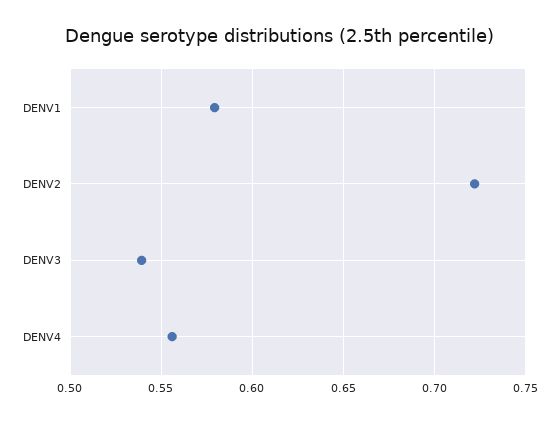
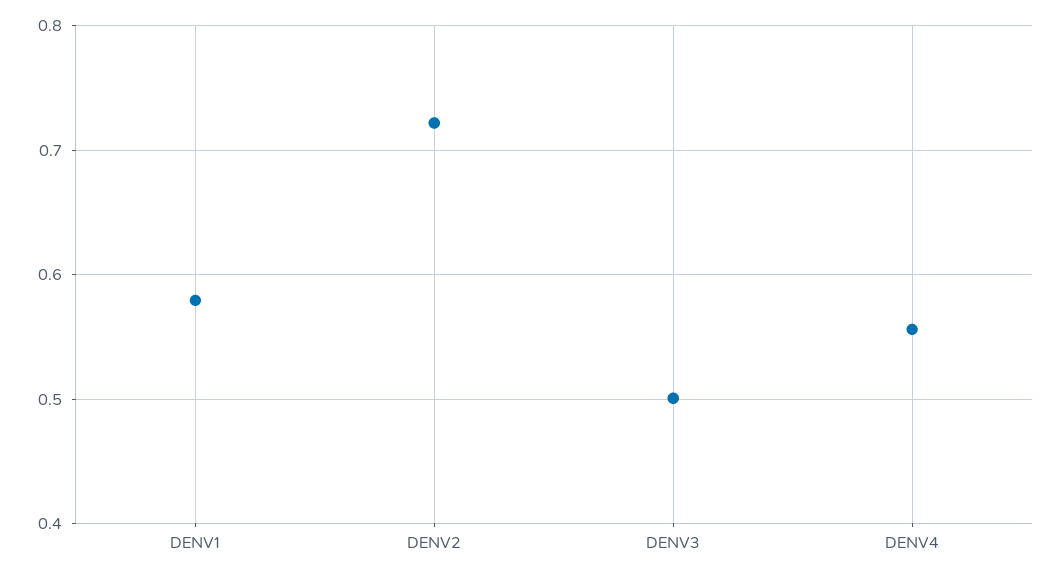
  {
    "DENV1": 0.58,
    "DENV2": 0.72,
-   "DENV3": 0.54,
+   "DENV3": 0.5,
    "DENV4": 0.555
  }

